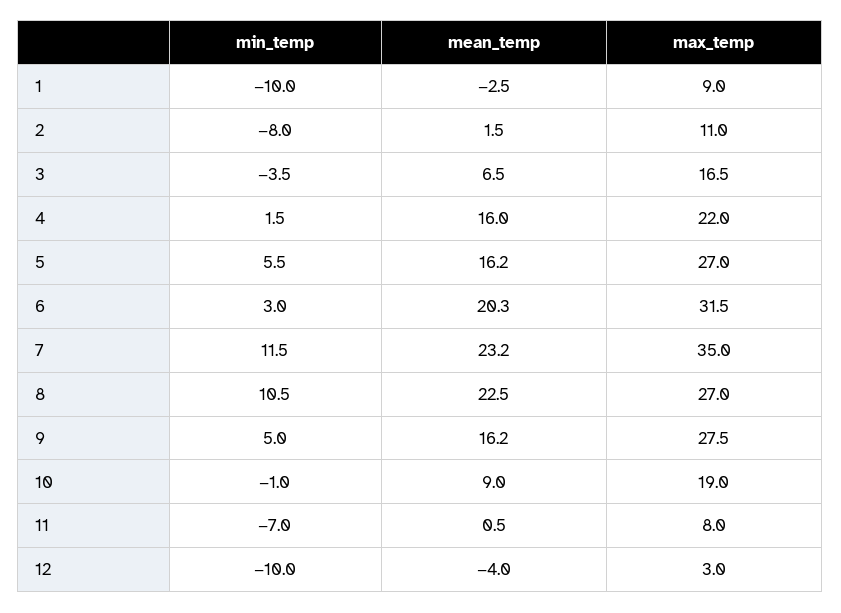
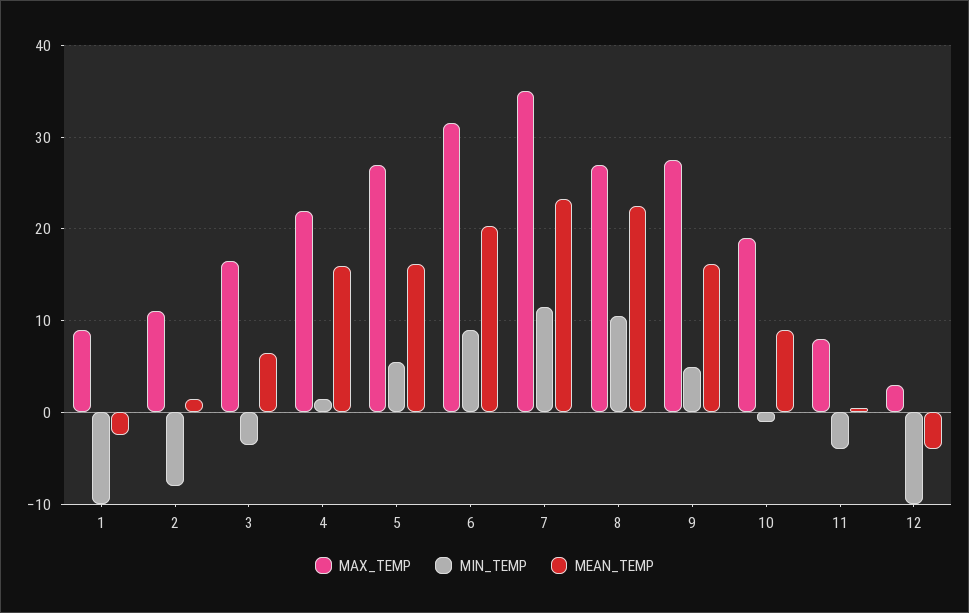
  {
    "min_temp": {
      "1": -10,
      "2": -8,
      "3": -3.5,
      "4": 1.5,
      "5": 5.5,
-     "6": 3,
+     "6": 9,
      "7": 11.5,
      "8": 10.5,
      "9": 5,
      "10": -1,
-     "11": -7,
+     "11": -4,
      "12": -10
    },
    "mean_temp": {
      "1": -2.5,
      "2": 1.5,
      "3": 6.5,
      "4": 16,
      "5": 16.2,
      "6": 20.3,
      "7": 23.2,
      "8": 22.5,
      "9": 16.2,
      "10": 9,
      "11": 0.5,
      "12": -4
    },
    "max_temp": {
      "1": 9,
      "2": 11,
      "3": 16.5,
      "4": 22,
      "5": 27,
      "6": 31.5,
      "7": 35,
      "8": 27,
      "9": 27.5,
      "10": 19,
      "11": 8,
      "12": 3
    }
  }

